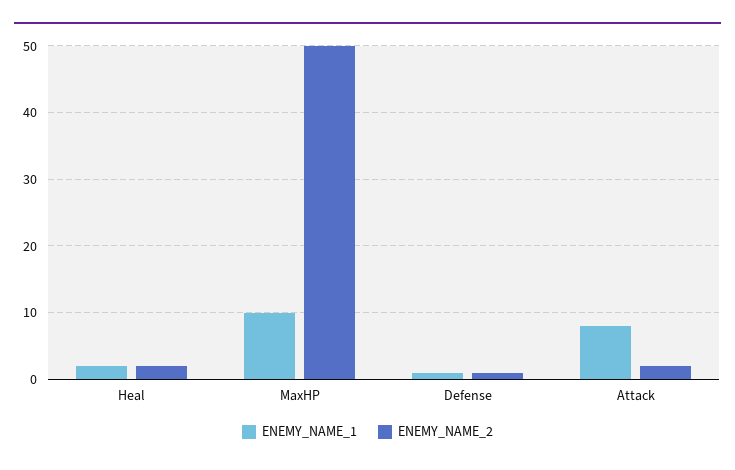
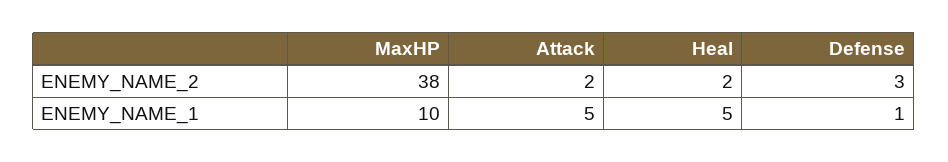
  {
    "ENEMY_NAME_1": {
-     "Heal": 2,
+     "Heal": 5,
      "MaxHP": 10,
      "Defense": 1,
-     "Attack": 8
+     "Attack": 5
    },
    "ENEMY_NAME_2": {
      "Heal": 2,
-     "MaxHP": 50,
+     "MaxHP": 38,
-     "Defense": 1,
+     "Defense": 3,
      "Attack": 2
    }
  }

